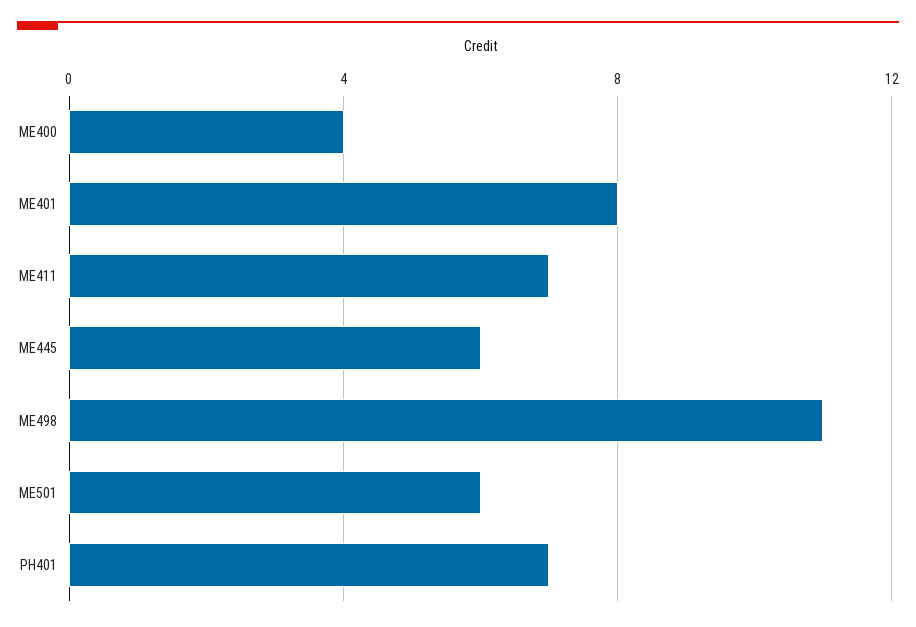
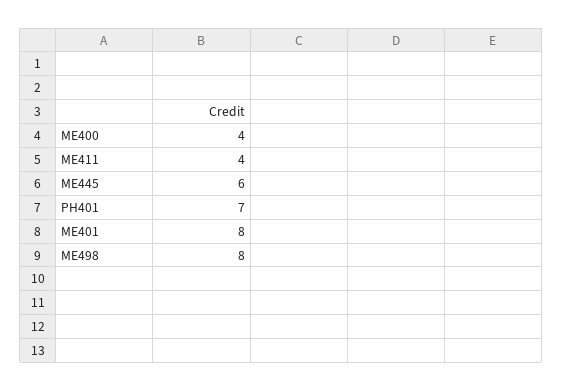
  {
    "ME400": 4,
    "ME401": 8,
-   "ME411": 7,
+   "ME411": 4,
    "ME445": 6,
-   "ME498": 11,
+   "ME498": 8,
-   "ME501": 6,
    "PH401": 7
  }

